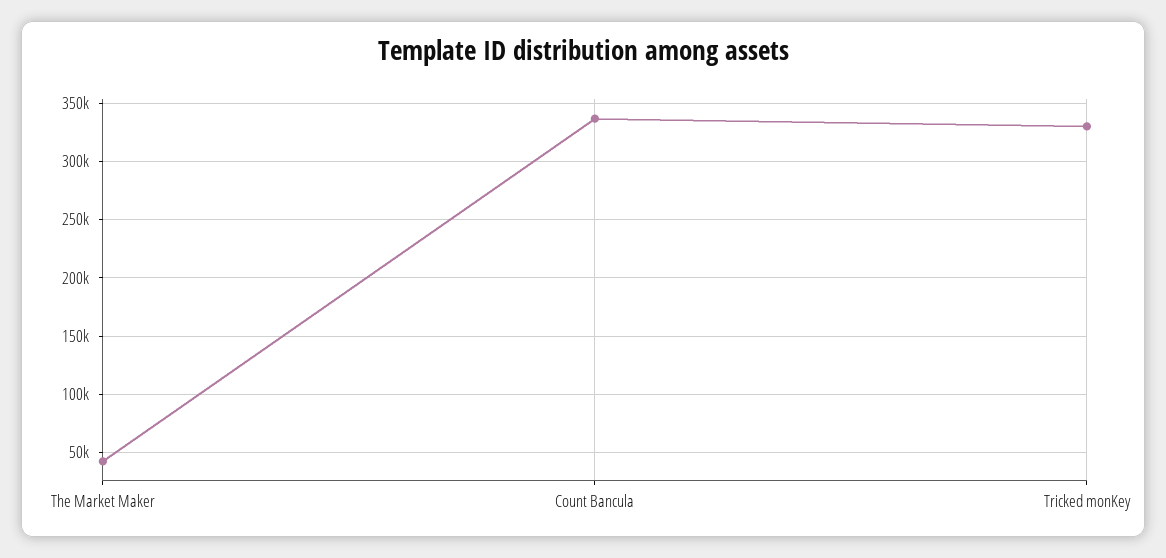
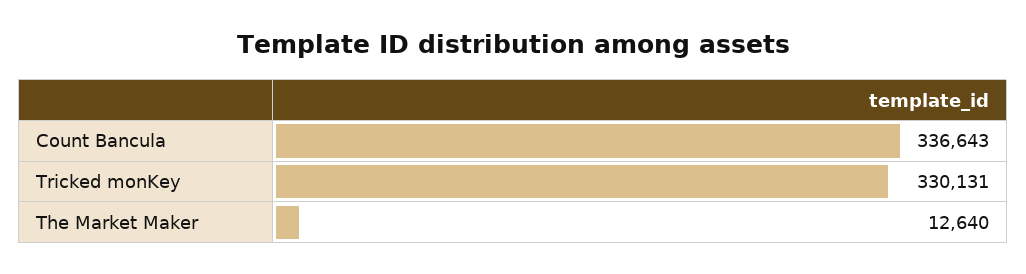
  {
-   "The Market Maker": 40000,
+   "The Market Maker": 12640,
    "Count Bancula": 336643,
    "Tricked monKey": 330131
  }

